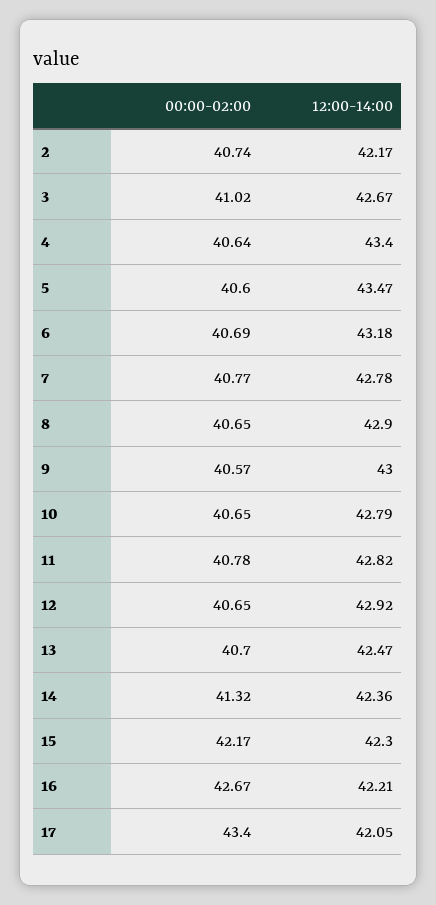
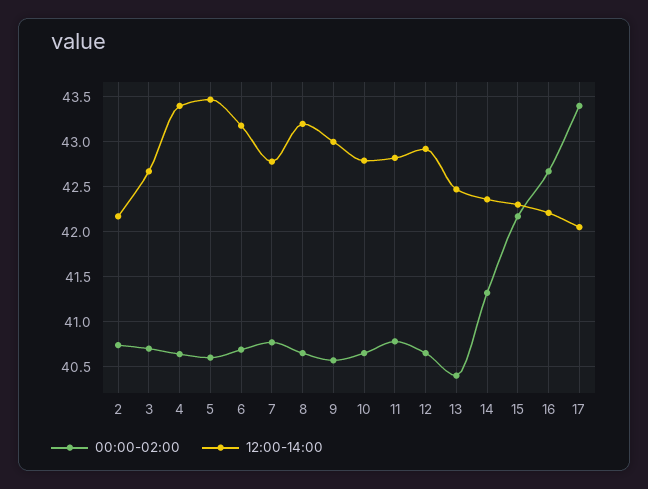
  {
    "00:00-02:00": {
      "2": 40.74,
-     "3": 41.02,
+     "3": 40.7,
      "4": 40.64,
      "5": 40.6,
      "6": 40.69,
      "7": 40.77,
      "8": 40.65,
      "9": 40.57,
      "10": 40.65,
      "11": 40.78,
      "12": 40.65,
-     "13": 40.7,
+     "13": 40.4,
      "14": 41.32,
      "15": 42.17,
      "16": 42.67,
      "17": 43.4
    },
    "12:00-14:00": {
      "2": 42.17,
      "3": 42.67,
      "4": 43.4,
      "5": 43.47,
      "6": 43.18,
      "7": 42.78,
-     "8": 42.9,
+     "8": 43.2,
      "9": 43,
      "10": 42.79,
      "11": 42.82,
      "12": 42.92,
      "13": 42.47,
      "14": 42.36,
      "15": 42.3,
      "16": 42.21,
      "17": 42.05
    }
  }

